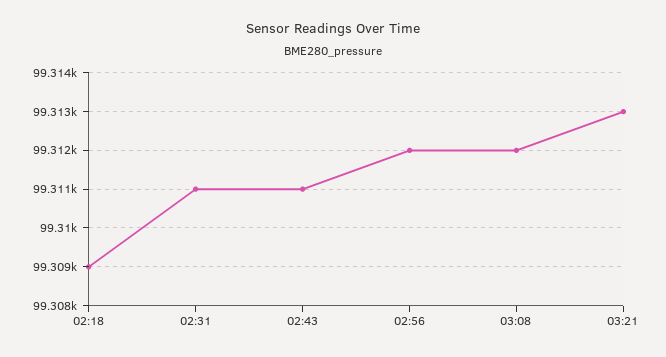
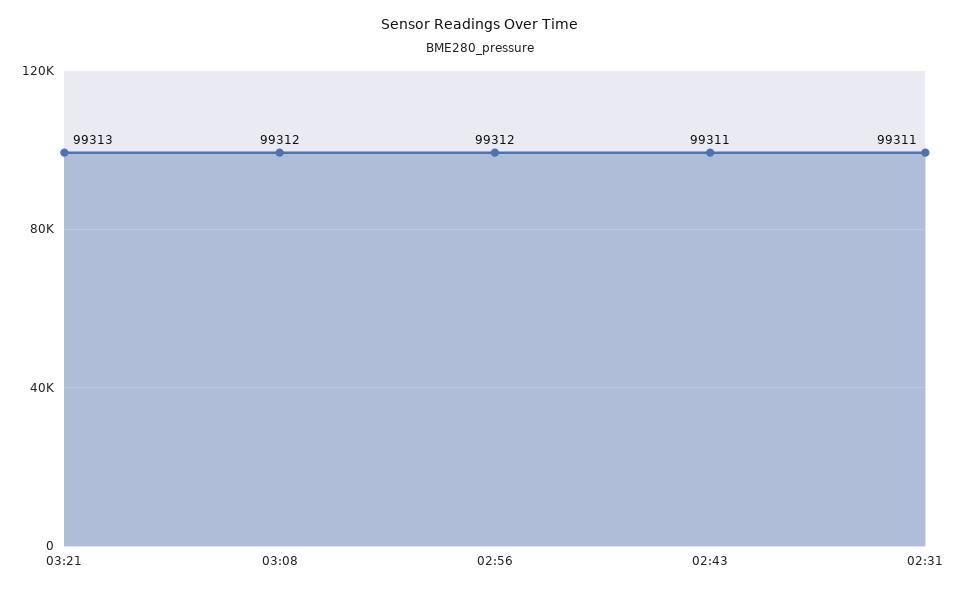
  {
-   "02:18": 99309,
    "02:31": 99311,
    "02:43": 99311,
    "02:56": 99312,
    "03:08": 99312,
    "03:21": 99313
  }

